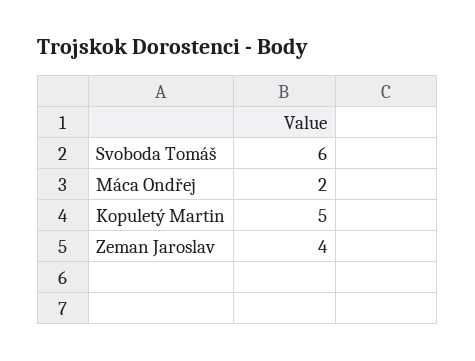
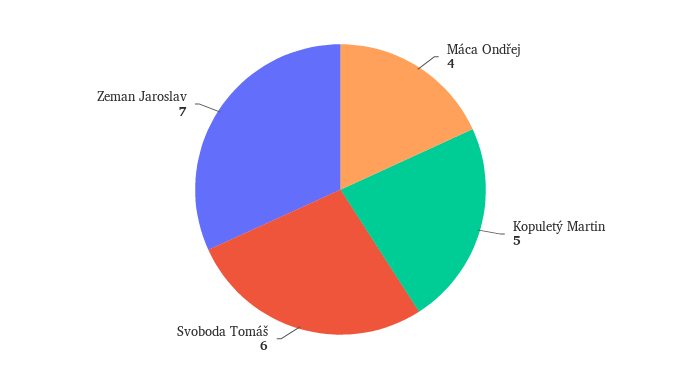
  {
    "Svoboda Tomáš": 6,
-   "Máca Ondřej": 2,
+   "Máca Ondřej": 4,
    "Kopuletý Martin": 5,
-   "Zeman Jaroslav": 4
+   "Zeman Jaroslav": 7
  }

